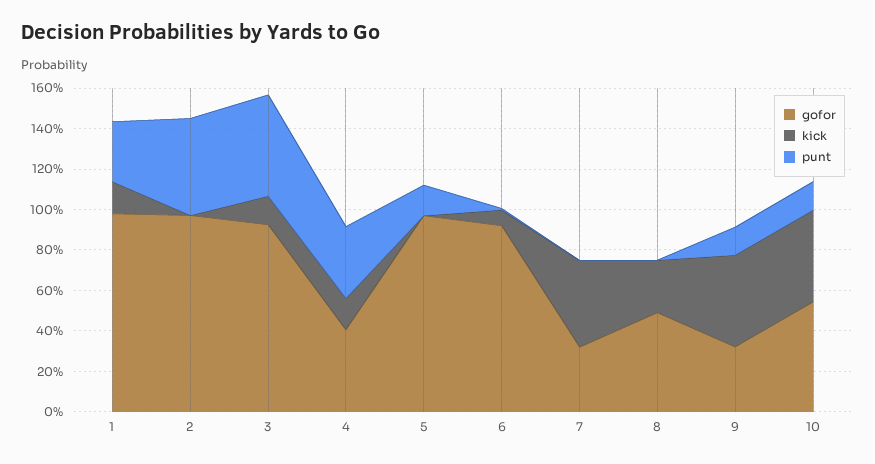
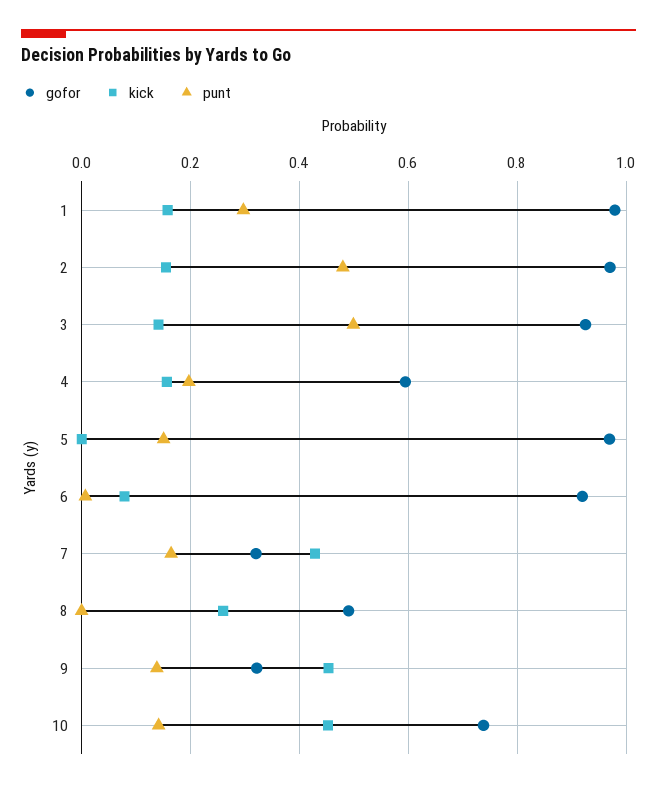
  {
    "gofor": {
      "1": 0.98,
      "2": 0.98,
      "3": 0.92,
-     "4": 0.4,
+     "4": 0.6,
      "5": 0.96,
      "6": 0.92,
      "7": 0.32,
      "8": 0.5,
      "9": 0.32,
-     "10": 0.55
+     "10": 0.74
    },
    "kick": {
      "1": 0.16,
-     "2": 0,
+     "2": 0.16,
      "3": 0.14,
      "4": 0.16,
      "5": 0,
      "6": 0.08,
      "7": 0.42,
      "8": 0.26,
      "9": 0.46,
      "10": 0.46
    },
    "punt": {
      "1": 0.3,
      "2": 0.48,
      "3": 0.5,
-     "4": 0.35,
+     "4": 0.2,
      "5": 0.16,
      "6": 0,
-     "7": 0,
+     "7": 0.16,
      "8": 0,
      "9": 0.14,
      "10": 0.14
    }
  }

